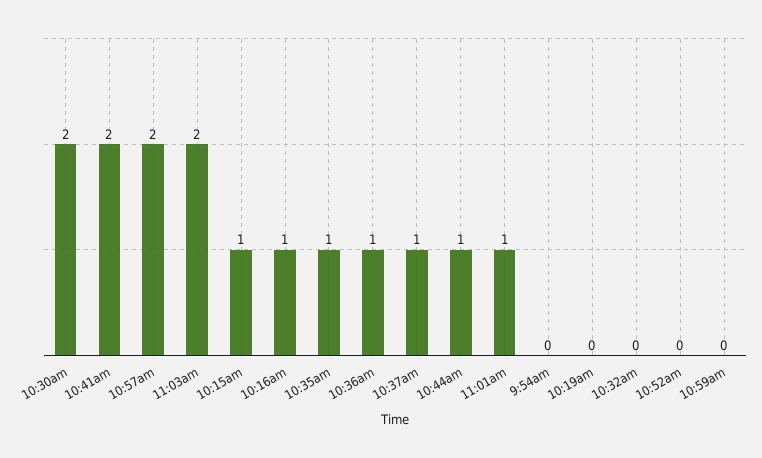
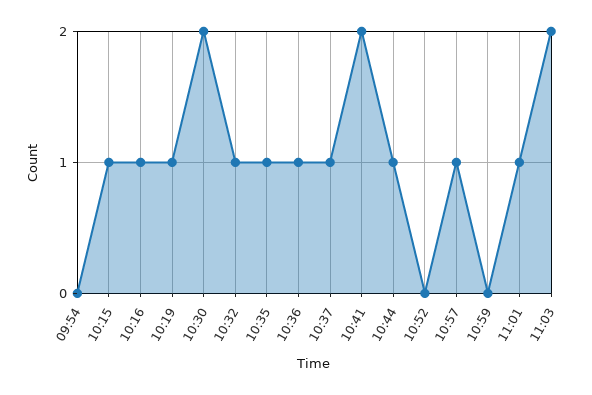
  {
    "10:30am": 2,
    "10:41am": 2,
-   "10:57am": 2,
+   "10:57am": 1,
    "11:03am": 2,
    "10:15am": 1,
    "10:16am": 1,
    "10:35am": 1,
    "10:36am": 1,
    "10:37am": 1,
    "10:44am": 1,
    "11:01am": 1,
    "9:54am": 0,
-   "10:19am": 0,
+   "10:19am": 1,
-   "10:32am": 0,
+   "10:32am": 1,
    "10:52am": 0,
    "10:59am": 0
  }

